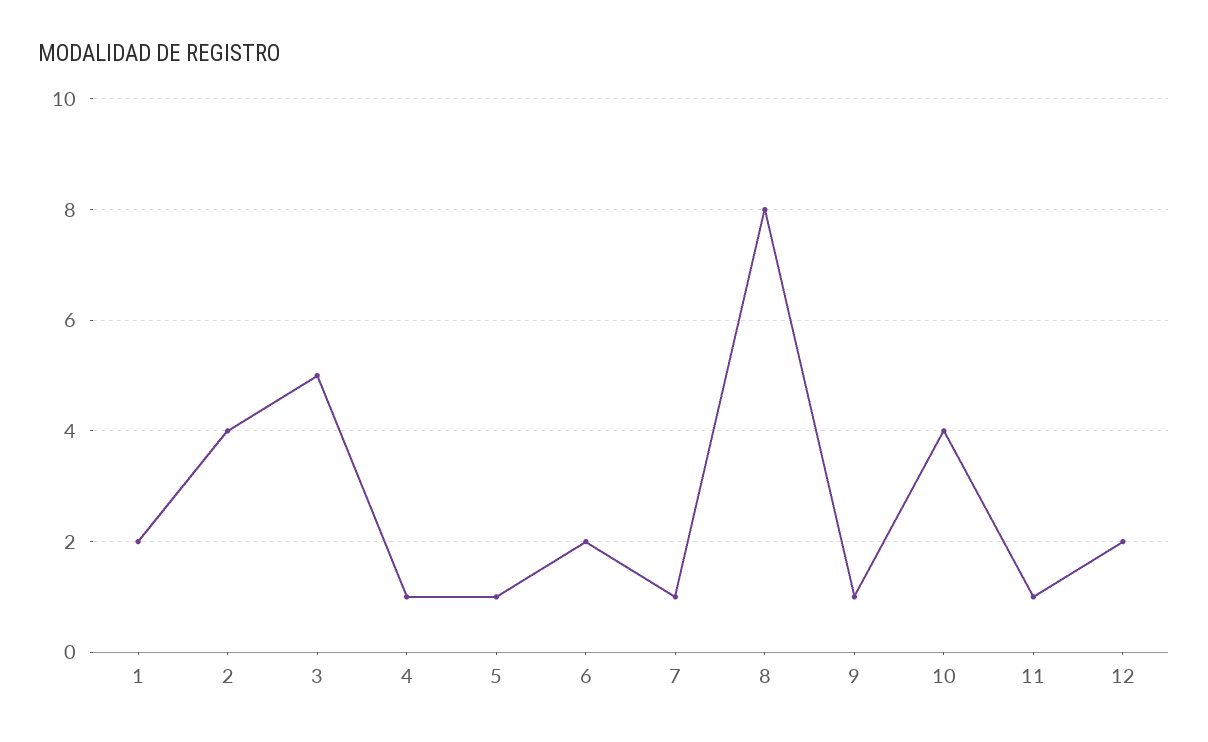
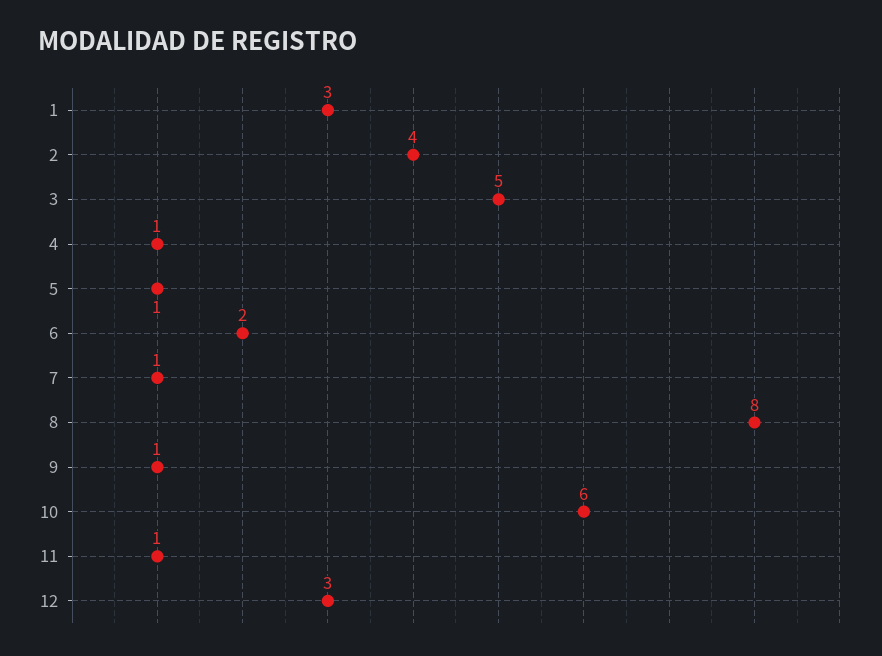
  {
-   "1": 2,
+   "1": 3,
    "2": 4,
    "3": 5,
    "4": 1,
    "5": 1,
    "6": 2,
    "7": 1,
    "8": 8,
    "9": 1,
-   "10": 4,
+   "10": 6,
    "11": 1,
-   "12": 2
+   "12": 3
  }

